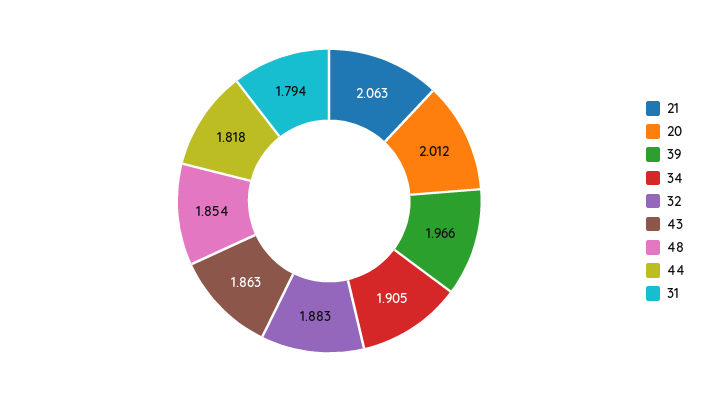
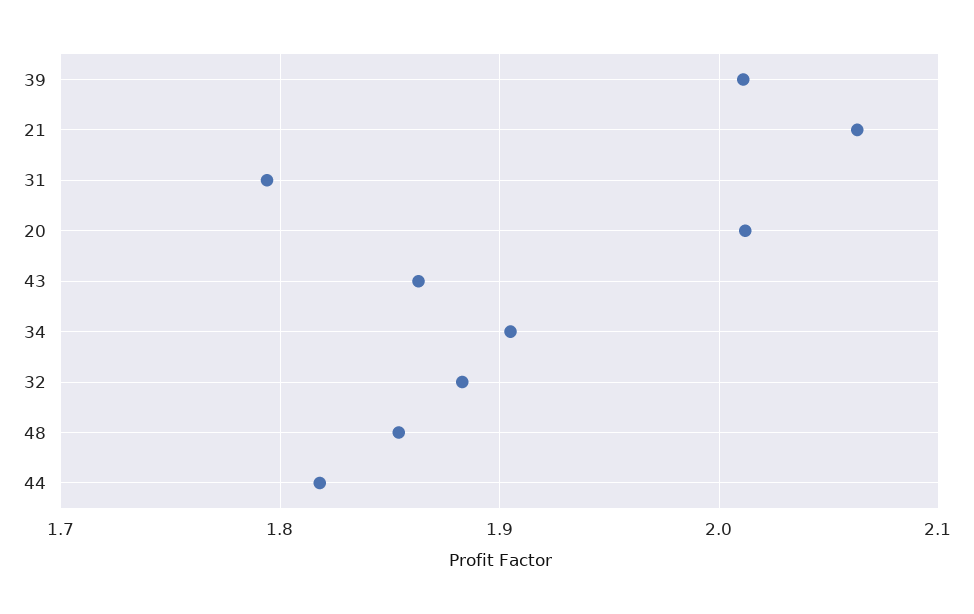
  {
    "21": 2.063,
    "20": 2.012,
-   "39": 1.966,
+   "39": 2.01,
    "34": 1.905,
    "32": 1.883,
    "43": 1.863,
    "48": 1.854,
    "44": 1.818,
    "31": 1.794
  }

